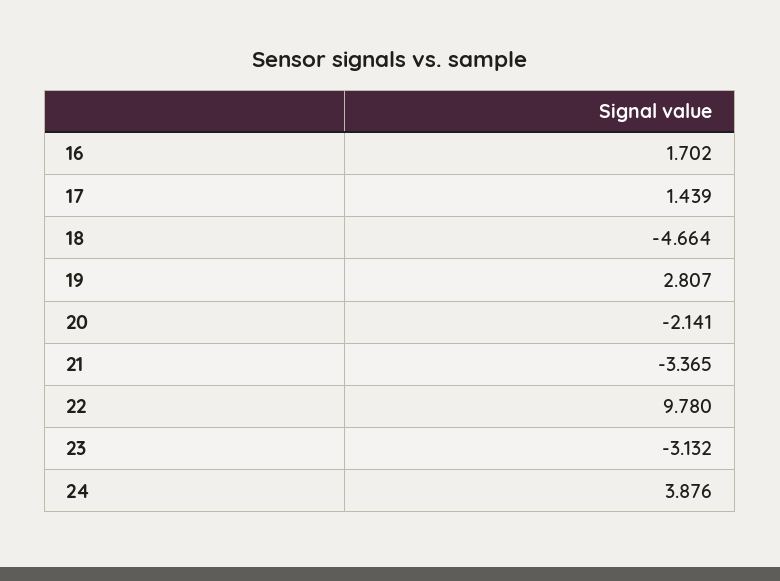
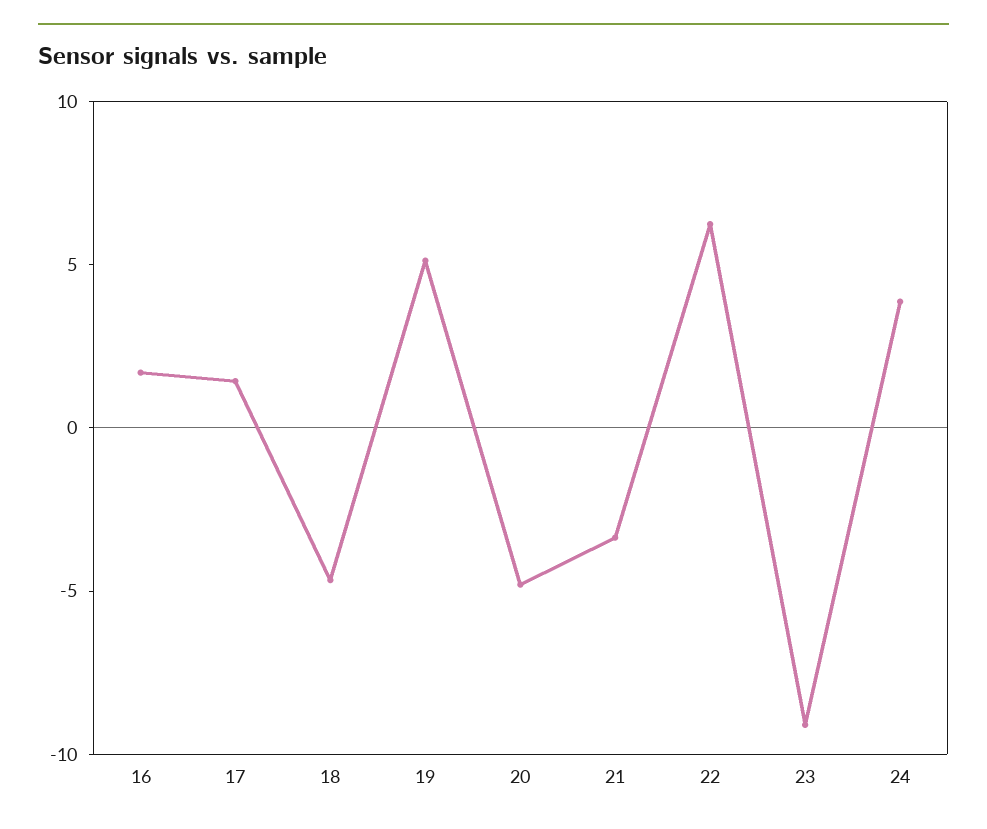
  {
    "16": 1.702,
    "17": 1.439,
    "18": -4.664,
-   "19": 2.807,
+   "19": 5,
-   "20": -2.141,
+   "20": -5,
    "21": -3.365,
-   "22": 9.78,
+   "22": 6,
-   "23": -3.132,
+   "23": -9,
    "24": 3.876
  }

